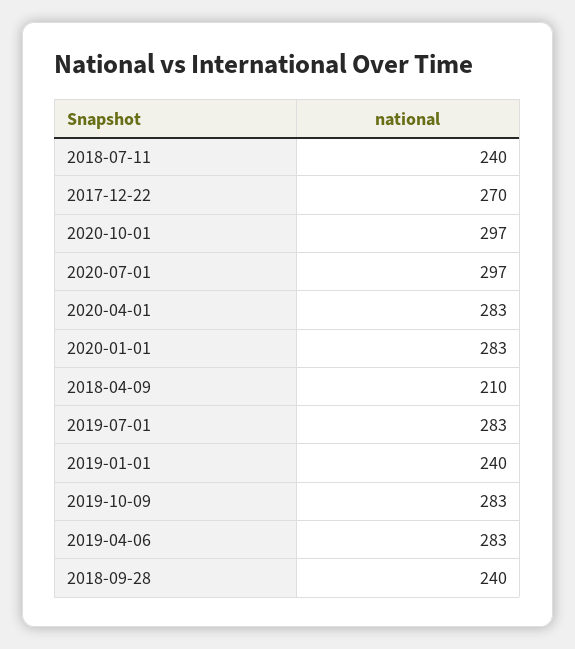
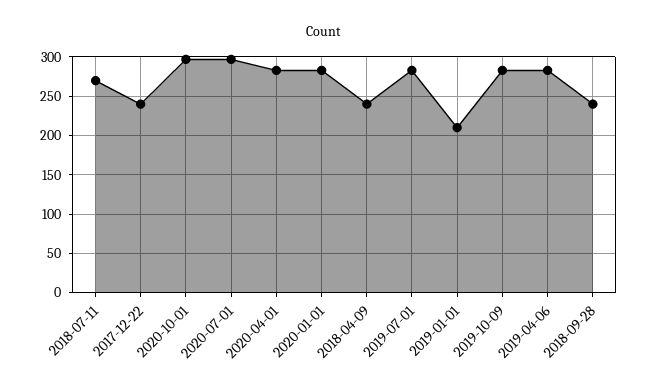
  {
-   "2018-07-11": 240,
+   "2018-07-11": 270,
-   "2017-12-22": 270,
+   "2017-12-22": 240,
    "2020-10-01": 297,
    "2020-07-01": 297,
    "2020-04-01": 283,
    "2020-01-01": 283,
-   "2018-04-09": 210,
+   "2018-04-09": 240,
    "2019-07-01": 283,
-   "2019-01-01": 240,
+   "2019-01-01": 210,
    "2019-10-09": 283,
    "2019-04-06": 283,
    "2018-09-28": 240
  }

